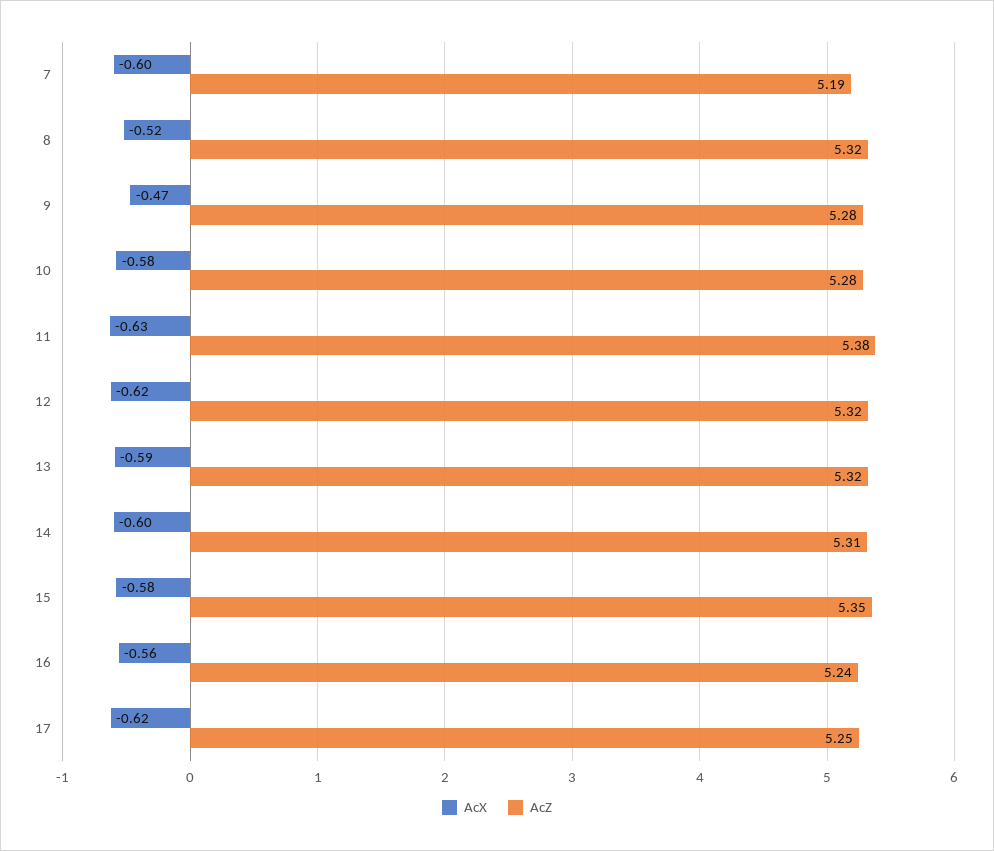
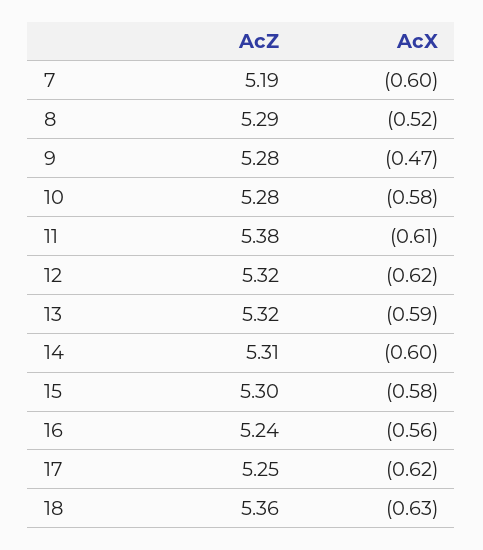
  {
    "AcX": {
      "7": -0.6,
      "8": -0.52,
      "9": -0.47,
      "10": -0.58,
-     "11": -0.63,
+     "11": -0.61,
      "12": -0.62,
      "13": -0.59,
      "14": -0.6,
      "15": -0.58,
      "16": -0.56,
-     "17": -0.62
+     "17": -0.62,
+     "18": -0.63
    },
    "AcZ": {
      "7": 5.19,
-     "8": 5.32,
+     "8": 5.29,
      "9": 5.28,
      "10": 5.28,
      "11": 5.38,
      "12": 5.32,
      "13": 5.32,
      "14": 5.31,
-     "15": 5.35,
+     "15": 5.3,
      "16": 5.24,
-     "17": 5.25
+     "17": 5.25,
+     "18": 5.36
    }
  }

